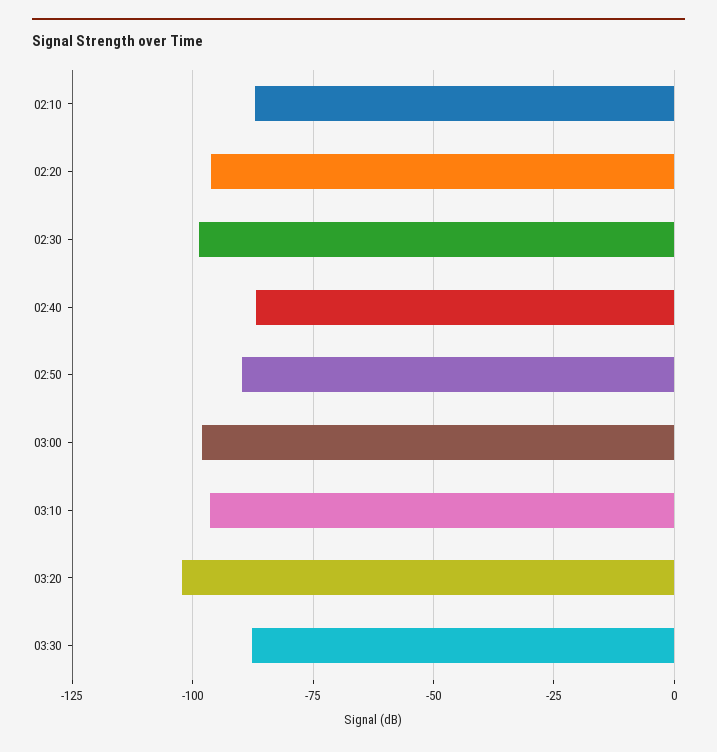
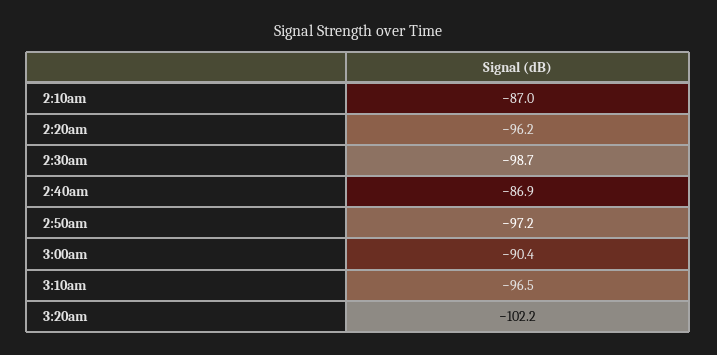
  {
    "02:10": -87,
    "02:20": -96.2,
    "02:30": -98.7,
    "02:40": -86.9,
-   "02:50": -90,
+   "02:50": -97.2,
-   "03:00": -97.5,
+   "03:00": -90.4,
    "03:10": -96.5,
-   "03:20": -102.2,
+   "03:20": -102.2
-   "03:30": -87.5
  }

